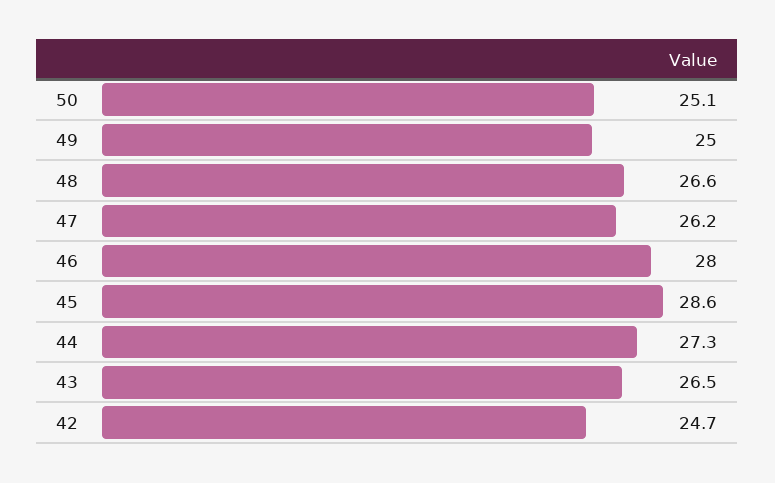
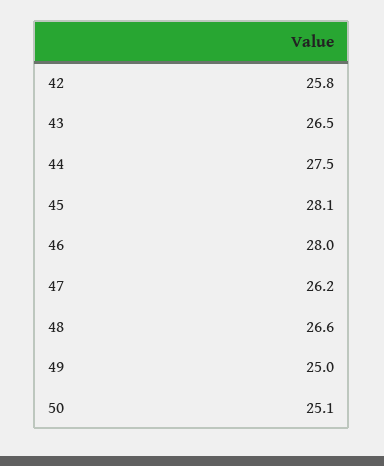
  {
    "50": 25.1,
    "49": 25,
    "48": 26.6,
    "47": 26.2,
    "46": 28,
-   "45": 28.6,
+   "45": 28.1,
-   "44": 27.3,
+   "44": 27.5,
    "43": 26.5,
-   "42": 24.7
+   "42": 25.8
  }

